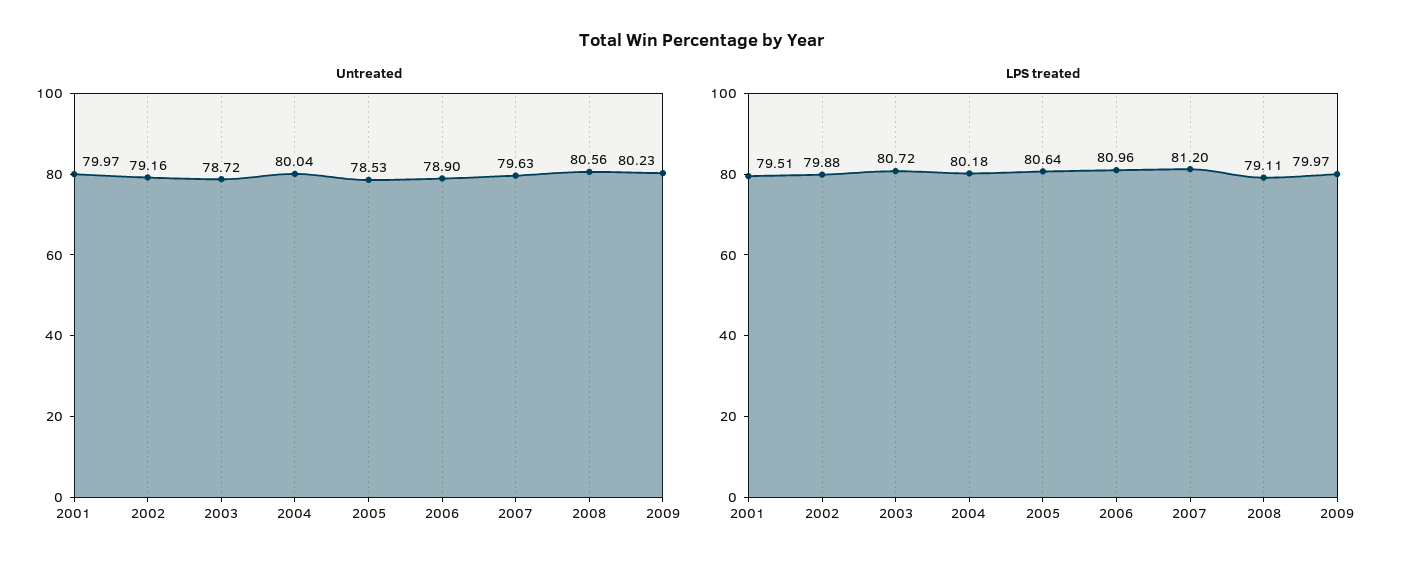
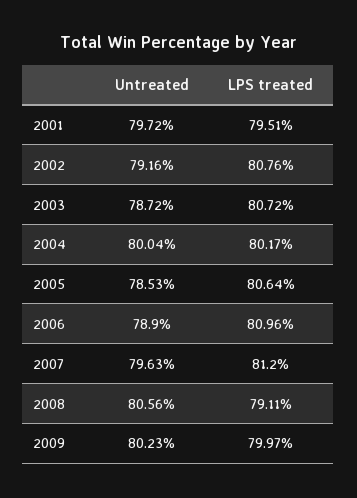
  {
    "Untreated": {
-     "2001": 79.97,
+     "2001": 79.72,
      "2002": 79.16,
      "2003": 78.72,
      "2004": 80.04,
      "2005": 78.53,
      "2006": 78.9,
      "2007": 79.63,
      "2008": 80.56,
      "2009": 80.23
    },
    "LPS treated": {
      "2001": 79.51,
-     "2002": 79.88,
+     "2002": 80.76,
      "2003": 80.72,
-     "2004": 80.18,
+     "2004": 80.17,
      "2005": 80.64,
      "2006": 80.96,
      "2007": 81.2,
      "2008": 79.11,
      "2009": 79.97
    }
  }

